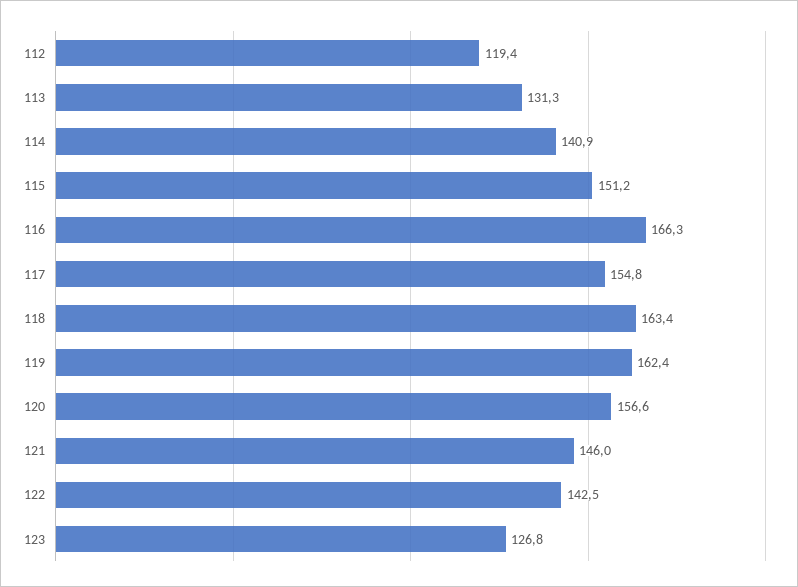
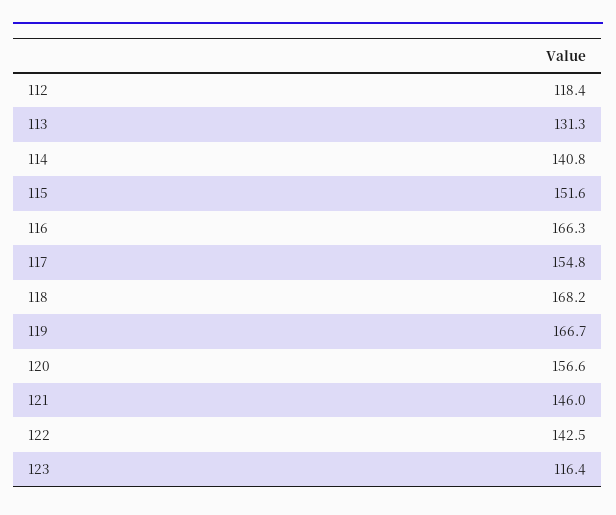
  {
-   "112": 119.4,
+   "112": 118.4,
    "113": 131.3,
-   "114": 140.9,
+   "114": 140.8,
-   "115": 151.2,
+   "115": 151.6,
    "116": 166.3,
    "117": 154.8,
-   "118": 163.4,
+   "118": 168.2,
-   "119": 162.4,
+   "119": 166.7,
    "120": 156.6,
    "121": 146,
    "122": 142.5,
-   "123": 126.8
+   "123": 116.4
  }

